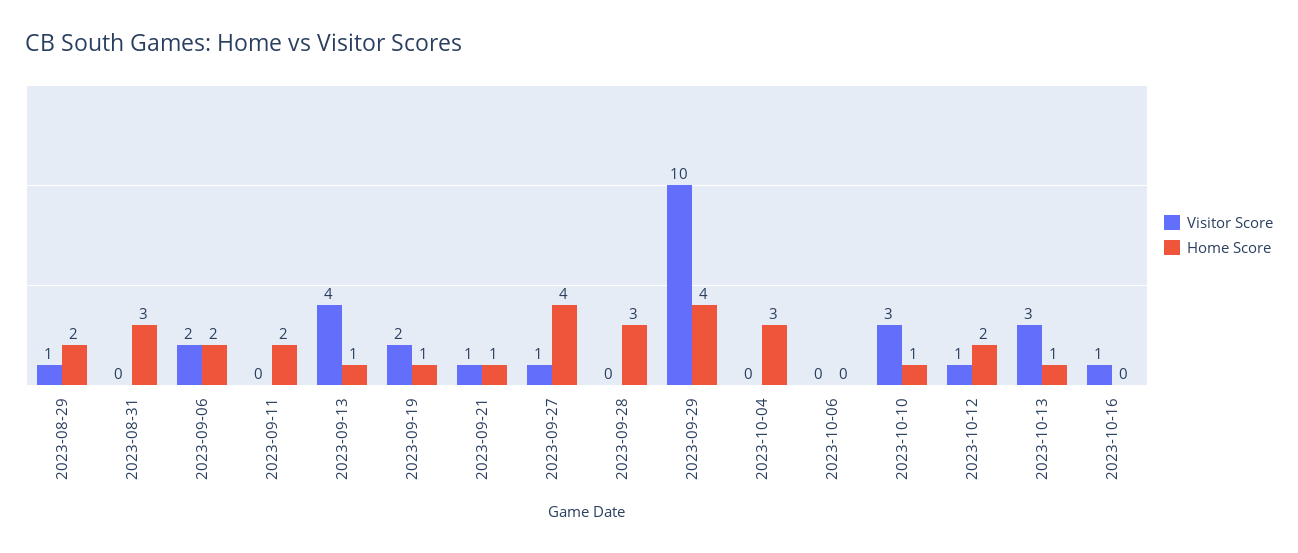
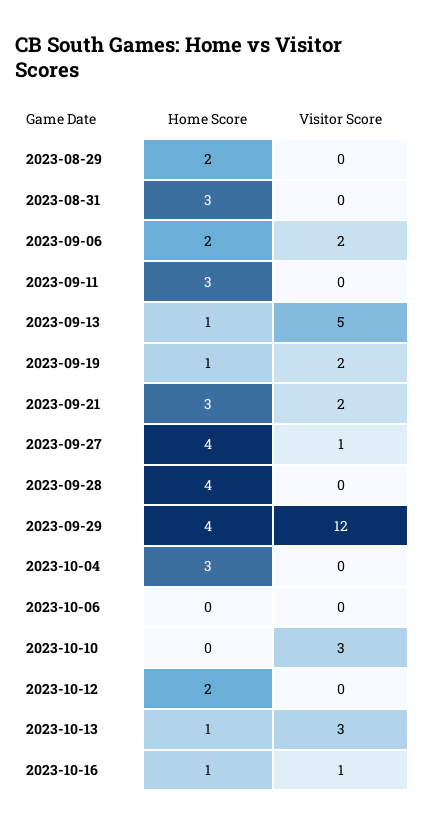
  {
    "Visitor Score": {
-     "2023-08-29": 1,
+     "2023-08-29": 0,
      "2023-08-31": 0,
      "2023-09-06": 2,
      "2023-09-11": 0,
-     "2023-09-13": 4,
+     "2023-09-13": 5,
      "2023-09-19": 2,
-     "2023-09-21": 1,
+     "2023-09-21": 2,
      "2023-09-27": 1,
      "2023-09-28": 0,
-     "2023-09-29": 10,
+     "2023-09-29": 12,
      "2023-10-04": 0,
      "2023-10-06": 0,
      "2023-10-10": 3,
-     "2023-10-12": 1,
+     "2023-10-12": 0,
      "2023-10-13": 3,
      "2023-10-16": 1
    },
    "Home Score": {
      "2023-08-29": 2,
      "2023-08-31": 3,
      "2023-09-06": 2,
-     "2023-09-11": 2,
+     "2023-09-11": 3,
      "2023-09-13": 1,
      "2023-09-19": 1,
-     "2023-09-21": 1,
+     "2023-09-21": 3,
      "2023-09-27": 4,
-     "2023-09-28": 3,
+     "2023-09-28": 4,
      "2023-09-29": 4,
      "2023-10-04": 3,
      "2023-10-06": 0,
-     "2023-10-10": 1,
+     "2023-10-10": 0,
      "2023-10-12": 2,
      "2023-10-13": 1,
-     "2023-10-16": 0
+     "2023-10-16": 1
    }
  }

